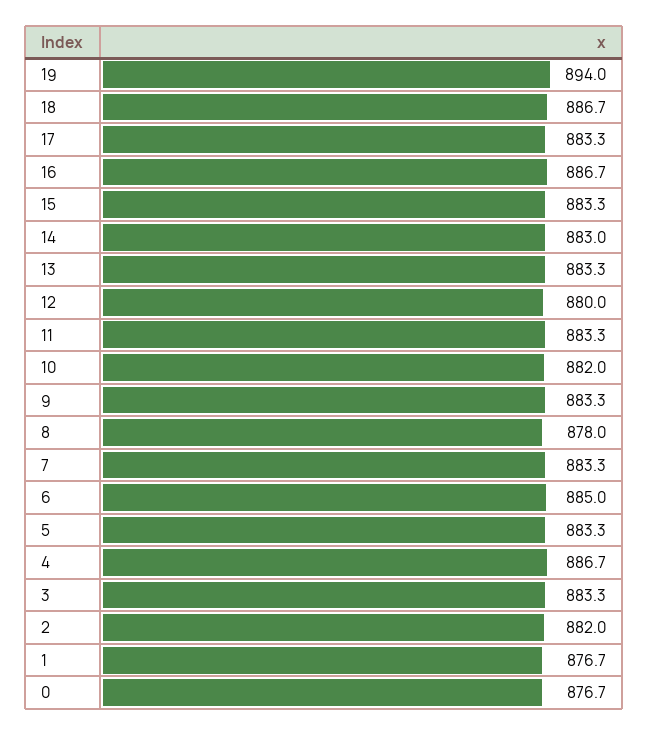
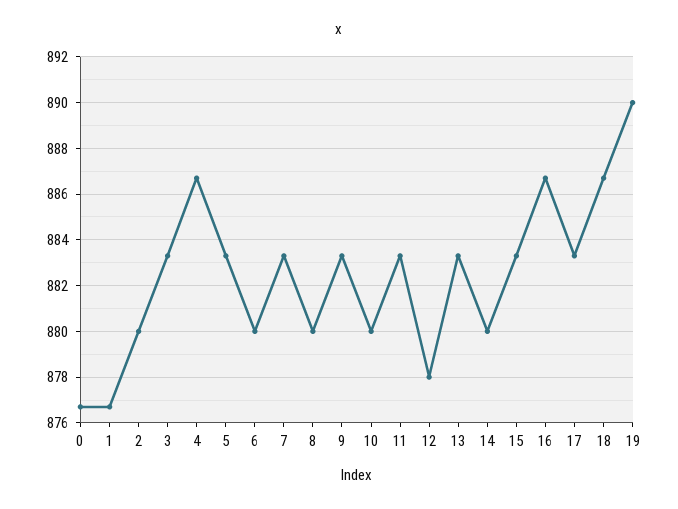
  {
-   "19": 894,
+   "19": 890,
    "18": 886.7,
    "17": 883.3,
    "16": 886.7,
    "15": 883.3,
-   "14": 883,
+   "14": 880,
    "13": 883.3,
-   "12": 880,
+   "12": 878,
    "11": 883.3,
-   "10": 882,
+   "10": 880,
    "9": 883.3,
-   "8": 878,
+   "8": 880,
    "7": 883.3,
-   "6": 885,
+   "6": 880,
    "5": 883.3,
    "4": 886.7,
    "3": 883.3,
-   "2": 882,
+   "2": 880,
    "1": 876.7,
    "0": 876.7
  }

